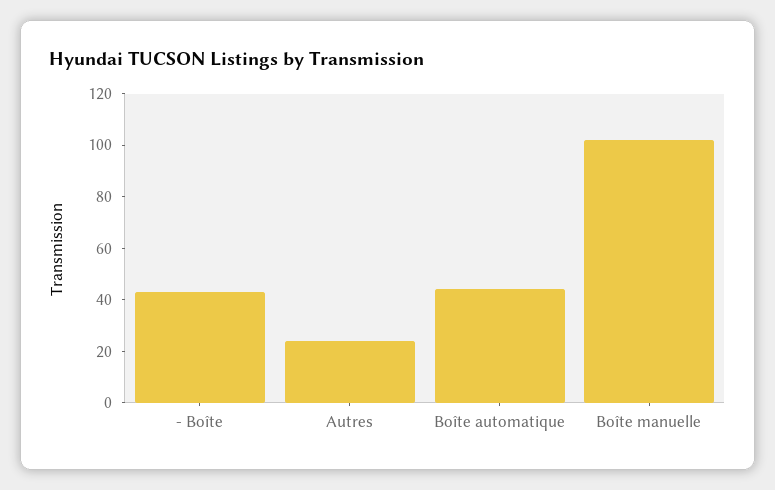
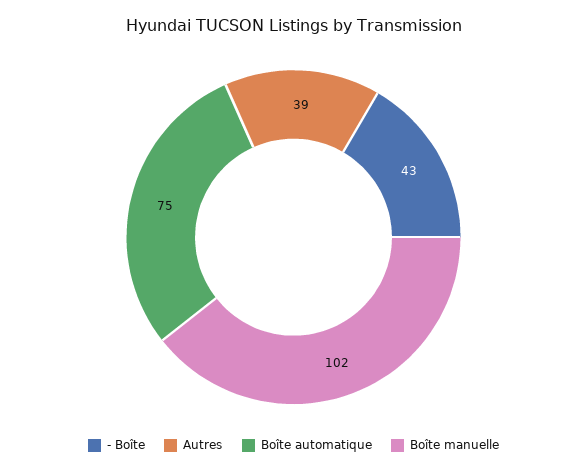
  {
    "- Boîte": 43,
-   "Autres": 25,
+   "Autres": 39,
-   "Boîte automatique": 45,
+   "Boîte automatique": 75,
    "Boîte manuelle": 102
  }

